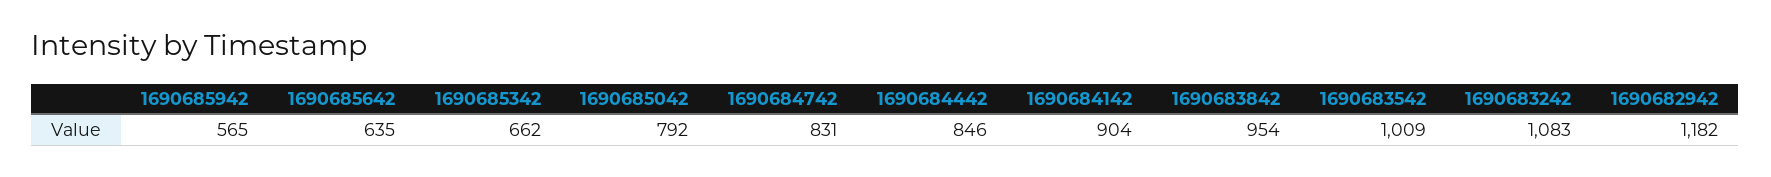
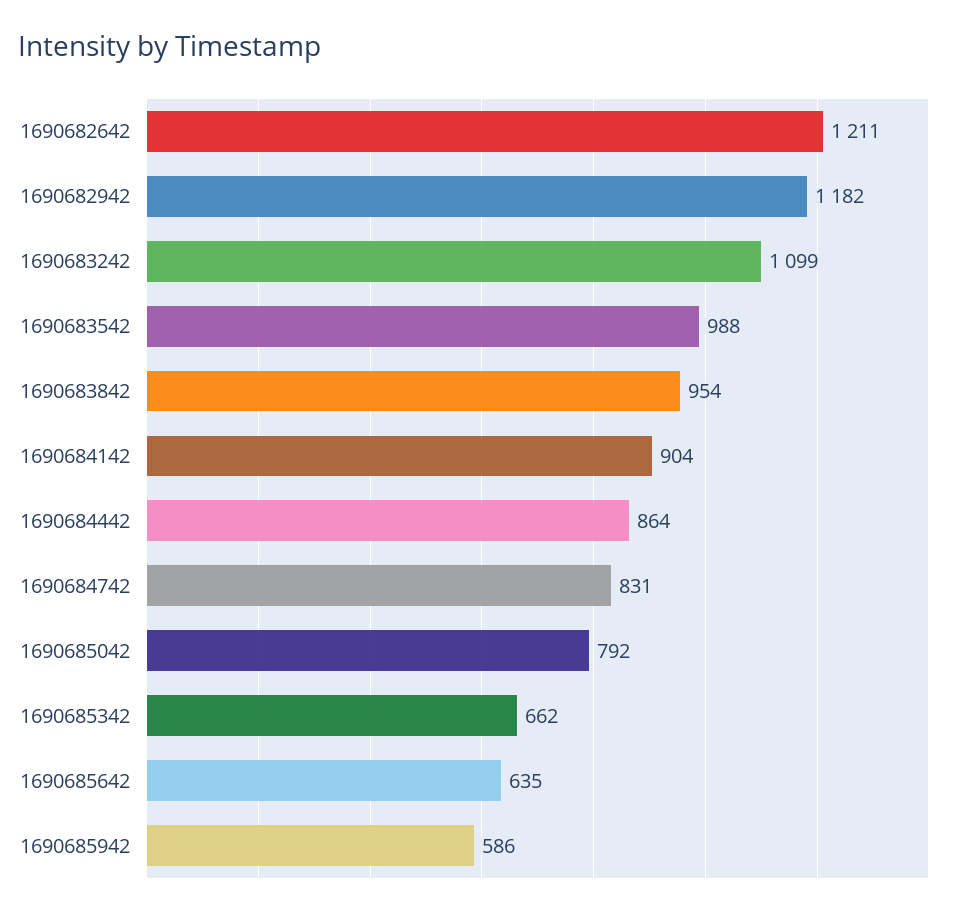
  {
-   "1690685942": 565,
+   "1690685942": 586,
    "1690685642": 635,
    "1690685342": 662,
    "1690685042": 792,
    "1690684742": 831,
-   "1690684442": 846,
+   "1690684442": 864,
    "1690684142": 904,
    "1690683842": 954,
-   "1690683542": 1009,
+   "1690683542": 988,
-   "1690683242": 1083,
+   "1690683242": 1099,
-   "1690682942": 1182
+   "1690682942": 1182,
+   "1690682642": 1211
  }

